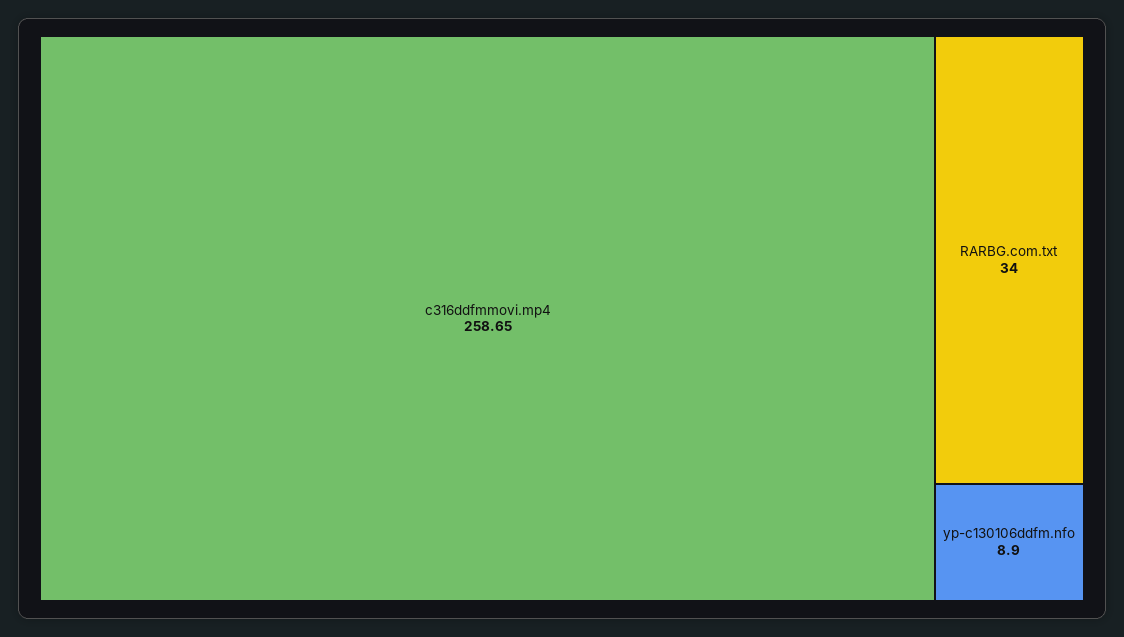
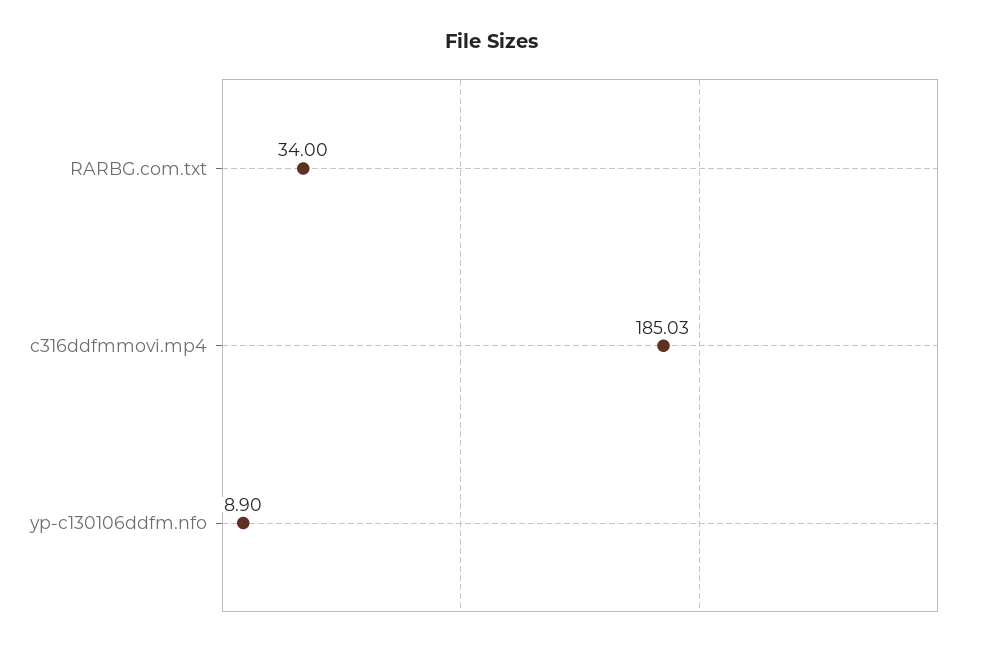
  {
-   "c316ddfmmovi.mp4": 258.65,
+   "c316ddfmmovi.mp4": 185.03,
    "RARBG.com.txt": 34,
    "yp-c130106ddfm.nfo": 8.9
  }

